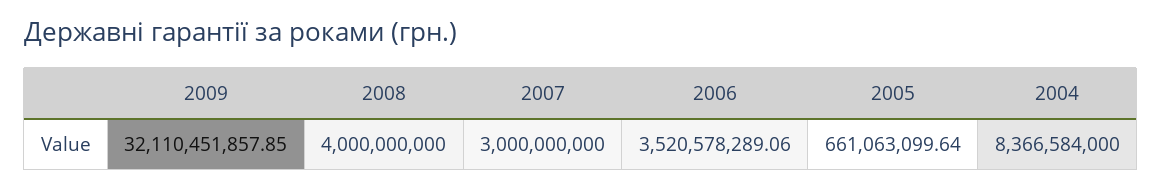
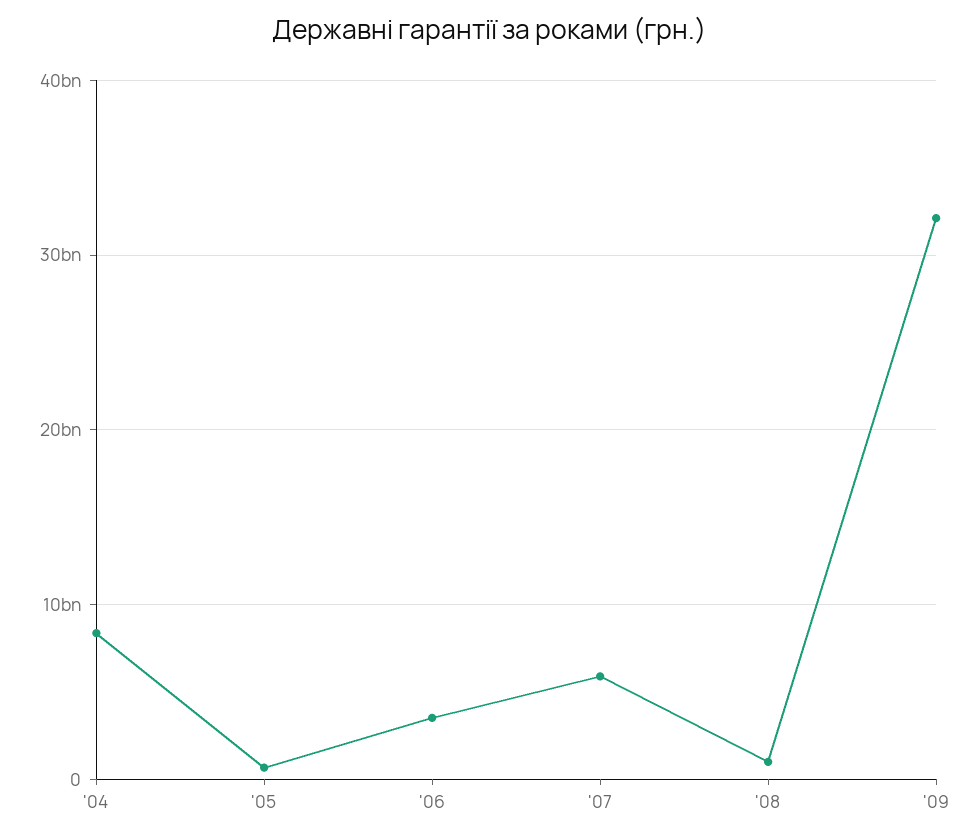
  {
    "2009": 32110451857.85,
-   "2008": 4000000000,
+   "2008": 1000000000,
-   "2007": 3000000000,
+   "2007": 6000000000,
    "2006": 3520578289.06,
    "2005": 661063099.64,
    "2004": 8366584000
  }

